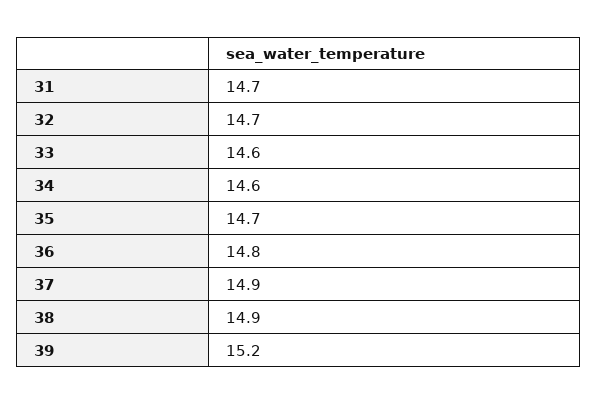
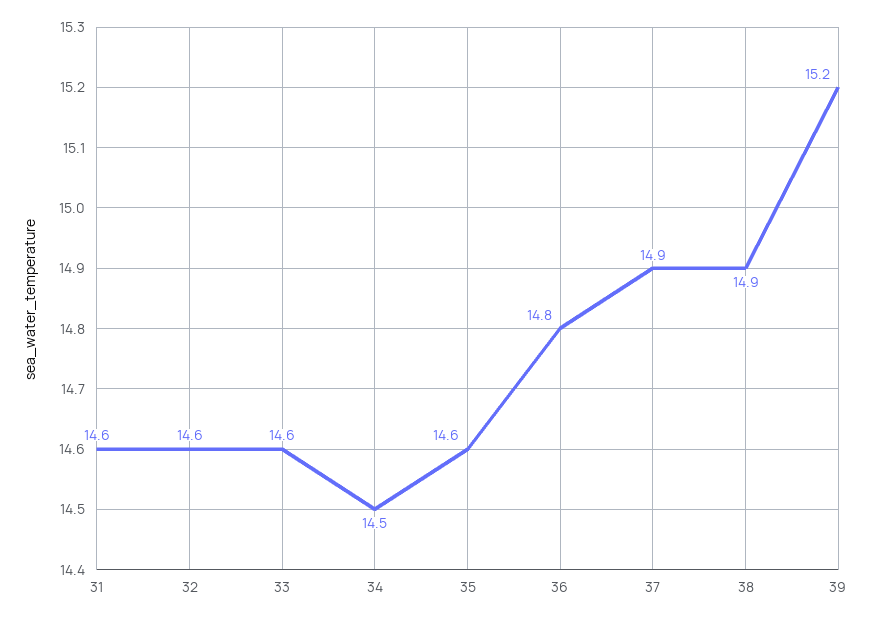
  {
-   "31": 14.7,
+   "31": 14.6,
-   "32": 14.7,
+   "32": 14.6,
    "33": 14.6,
-   "34": 14.6,
+   "34": 14.5,
-   "35": 14.7,
+   "35": 14.6,
    "36": 14.8,
    "37": 14.9,
    "38": 14.9,
    "39": 15.2
  }

